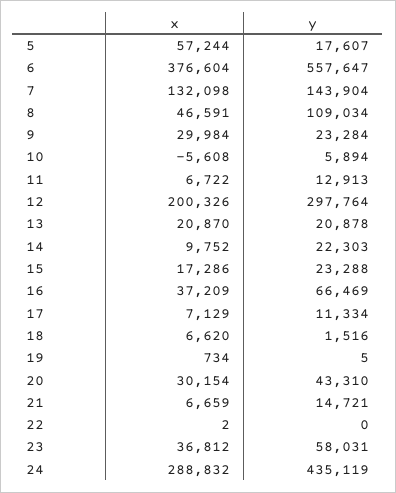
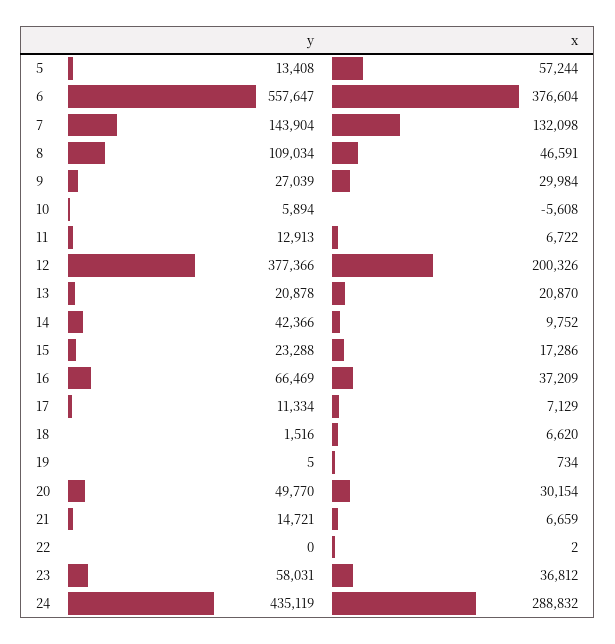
  {
    "x": {
      "5": 57244,
      "6": 376604,
      "7": 132098,
      "8": 46591,
      "9": 29984,
      "10": -5608,
      "11": 6722,
      "12": 200326,
      "13": 20870,
      "14": 9752,
      "15": 17286,
      "16": 37209,
      "17": 7129,
      "18": 6620,
      "19": 734,
      "20": 30154,
      "21": 6659,
      "22": 2,
      "23": 36812,
      "24": 288832
    },
    "y": {
-     "5": 17607,
+     "5": 13408,
      "6": 557647,
      "7": 143904,
      "8": 109034,
-     "9": 23284,
+     "9": 27039,
      "10": 5894,
      "11": 12913,
-     "12": 297764,
+     "12": 377366,
      "13": 20878,
-     "14": 22303,
+     "14": 42366,
      "15": 23288,
      "16": 66469,
      "17": 11334,
      "18": 1516,
      "19": 5,
-     "20": 43310,
+     "20": 49770,
      "21": 14721,
      "22": 0,
      "23": 58031,
      "24": 435119
    }
  }

